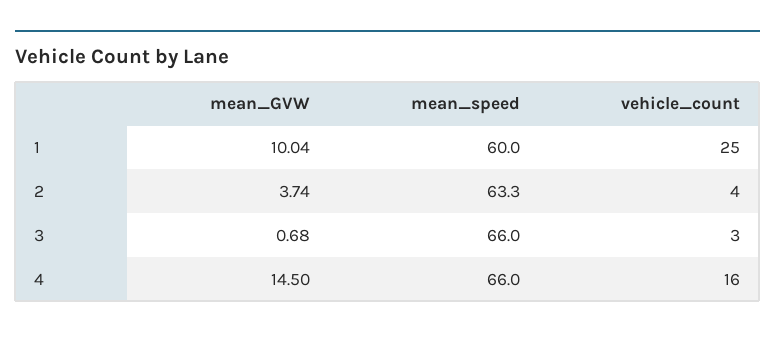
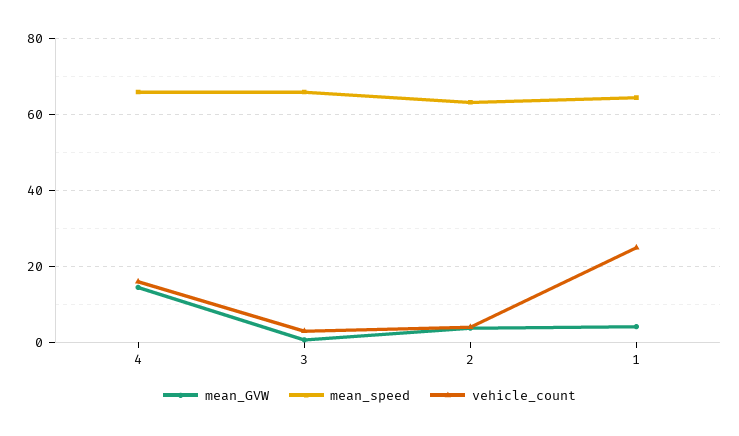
  {
    "mean_GVW": {
-     "1": 10.04,
+     "1": 4,
      "2": 3.74,
      "3": 0.68,
      "4": 14.5
    },
    "mean_speed": {
-     "1": 60,
+     "1": 64,
      "2": 63.3,
      "3": 66,
      "4": 66
    },
    "vehicle_count": {
      "1": 25,
      "2": 4,
      "3": 3,
      "4": 16
    }
  }

